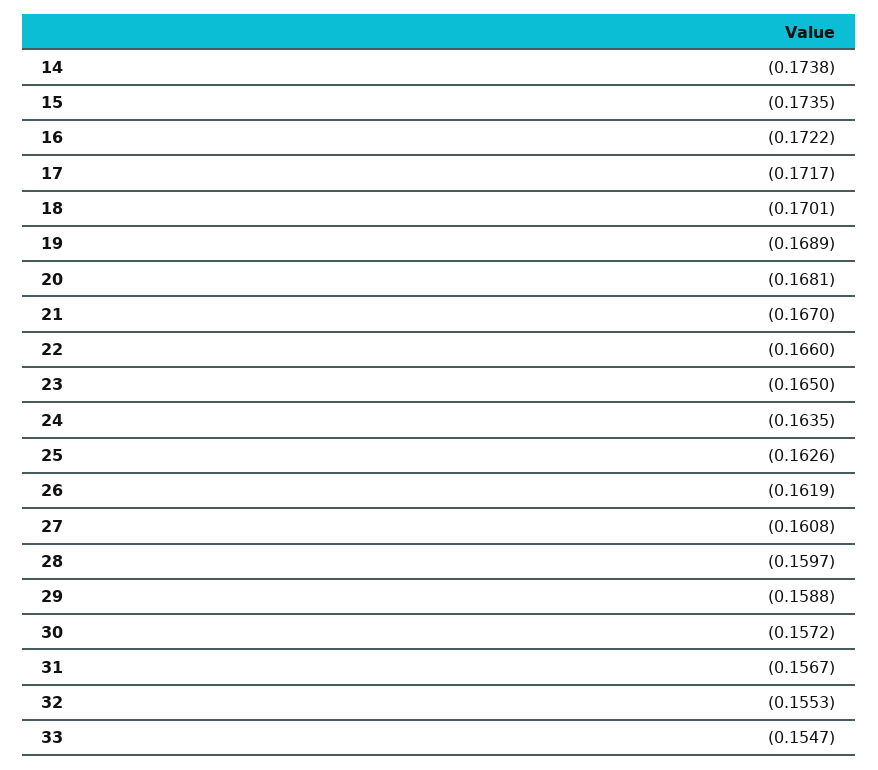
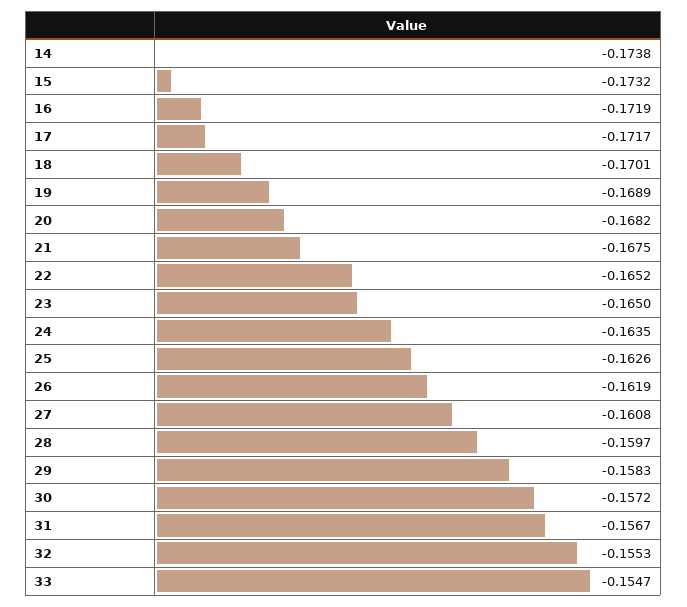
  {
    "14": -0.1738,
-   "15": -0.1735,
+   "15": -0.1732,
-   "16": -0.1722,
+   "16": -0.1719,
    "17": -0.1717,
    "18": -0.1701,
    "19": -0.1689,
-   "20": -0.1681,
+   "20": -0.1682,
-   "21": -0.167,
+   "21": -0.1675,
-   "22": -0.166,
+   "22": -0.1652,
    "23": -0.165,
    "24": -0.1635,
    "25": -0.1626,
    "26": -0.1619,
    "27": -0.1608,
    "28": -0.1597,
-   "29": -0.1588,
+   "29": -0.1583,
    "30": -0.1572,
    "31": -0.1567,
    "32": -0.1553,
    "33": -0.1547
  }

